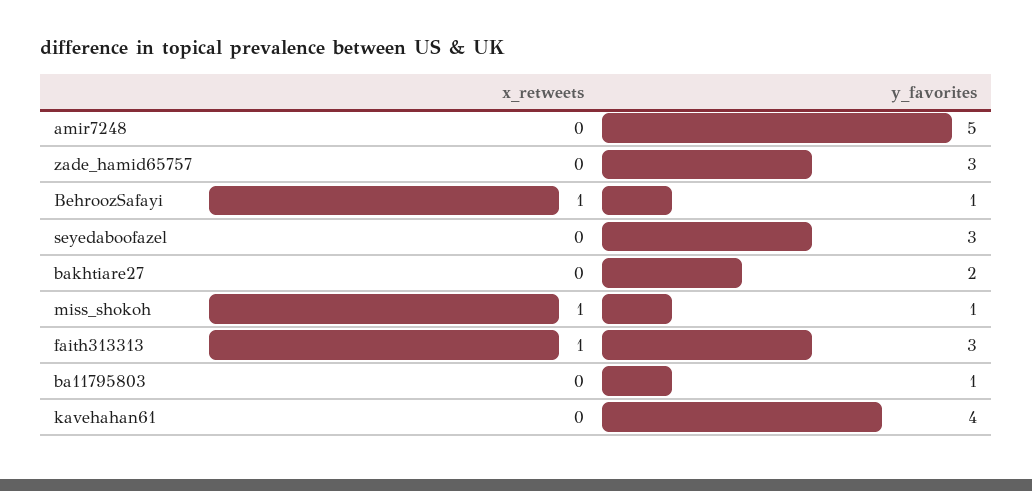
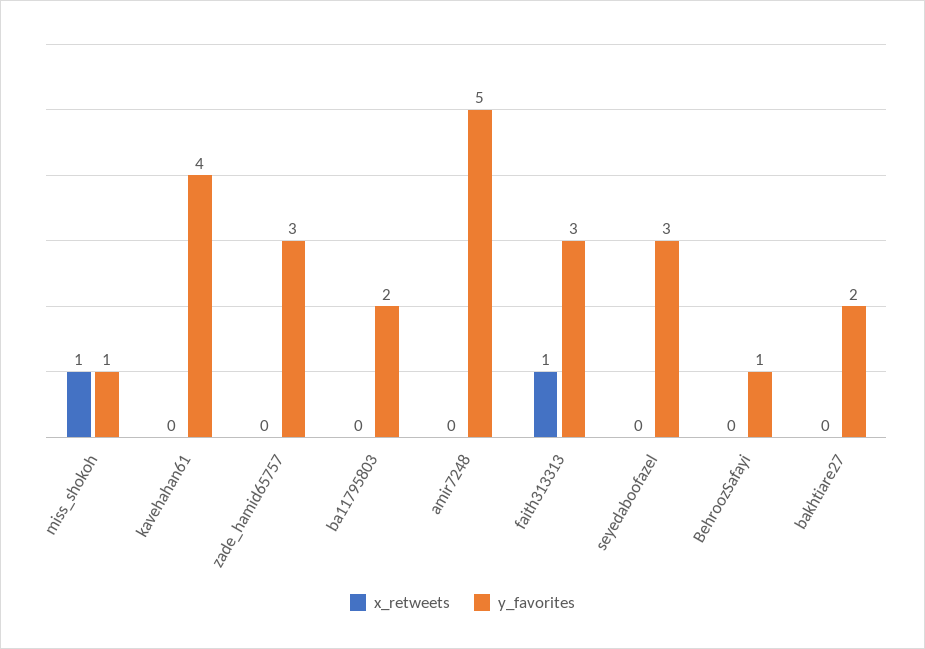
  {
    "x_retweets": {
      "amir7248": 0,
      "zade_hamid65757": 0,
-     "BehroozSafayi": 1,
+     "BehroozSafayi": 0,
      "seyedaboofazel": 0,
      "bakhtiare27": 0,
      "miss_shokoh": 1,
      "faith313313": 1,
      "ba11795803": 0,
      "kavehahan61": 0
    },
    "y_favorites": {
      "amir7248": 5,
      "zade_hamid65757": 3,
      "BehroozSafayi": 1,
      "seyedaboofazel": 3,
      "bakhtiare27": 2,
      "miss_shokoh": 1,
      "faith313313": 3,
-     "ba11795803": 1,
+     "ba11795803": 2,
      "kavehahan61": 4
    }
  }

